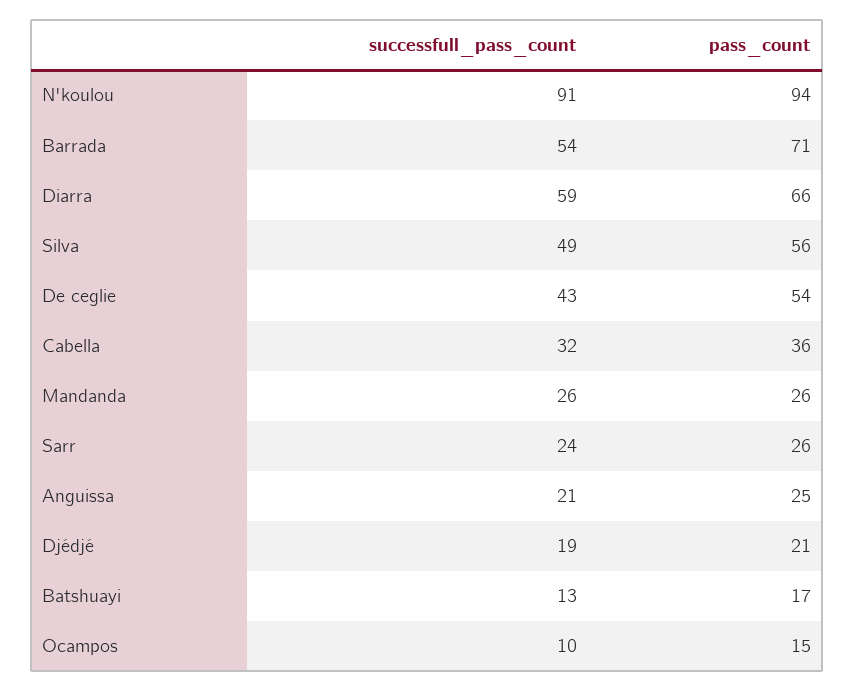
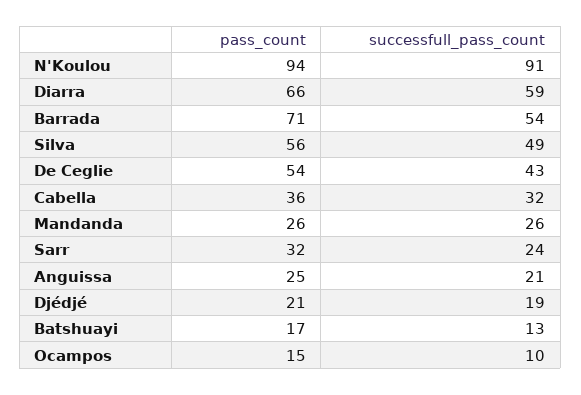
  {
    "successfull_pass_count": {
      "N'koulou": 91,
      "Barrada": 54,
      "Diarra": 59,
      "Silva": 49,
      "De ceglie": 43,
      "Cabella": 32,
      "Mandanda": 26,
      "Sarr": 24,
      "Anguissa": 21,
      "Djédjé": 19,
      "Batshuayi": 13,
      "Ocampos": 10
    },
    "pass_count": {
      "N'koulou": 94,
      "Barrada": 71,
      "Diarra": 66,
      "Silva": 56,
      "De ceglie": 54,
      "Cabella": 36,
      "Mandanda": 26,
-     "Sarr": 26,
+     "Sarr": 32,
      "Anguissa": 25,
      "Djédjé": 21,
      "Batshuayi": 17,
      "Ocampos": 15
    }
  }

